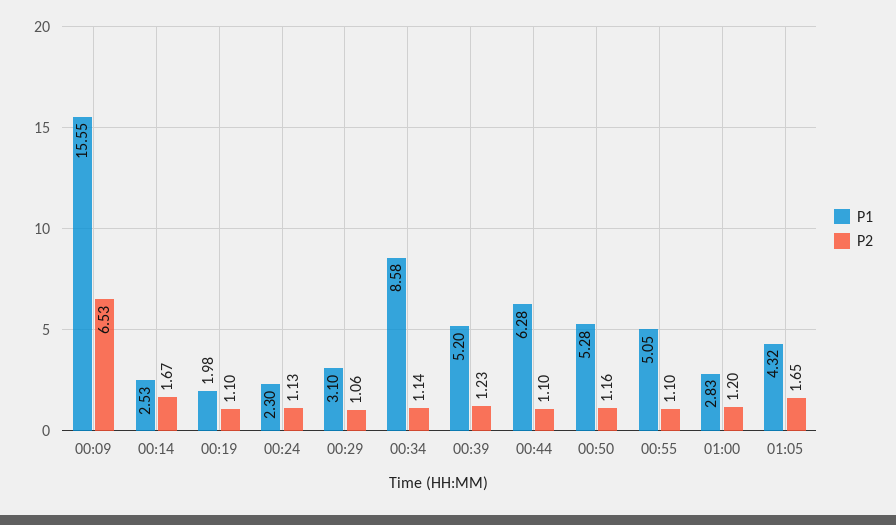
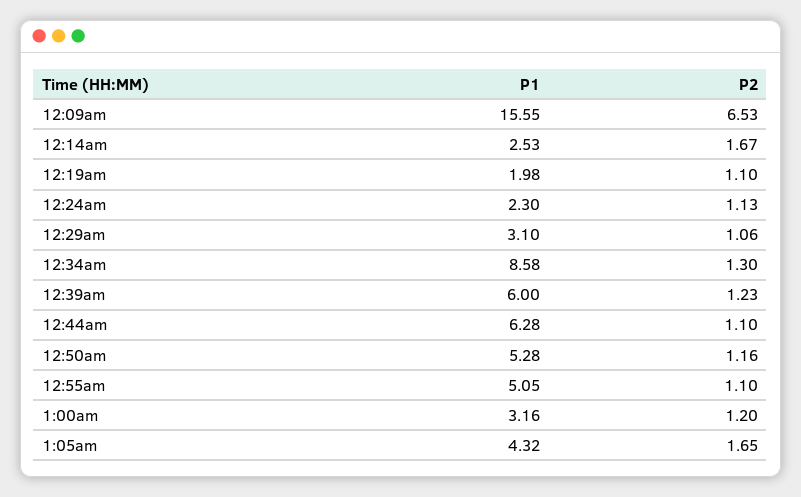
  {
    "P1": {
      "00:09": 15.55,
      "00:14": 2.53,
      "00:19": 1.98,
      "00:24": 2.3,
      "00:29": 3.1,
      "00:34": 8.58,
-     "00:39": 5.2,
+     "00:39": 6,
      "00:44": 6.28,
      "00:50": 5.28,
      "00:55": 5.05,
-     "01:00": 2.83,
+     "01:00": 3.16,
      "01:05": 4.32
    },
    "P2": {
      "00:09": 6.53,
      "00:14": 1.67,
      "00:19": 1.1,
      "00:24": 1.13,
      "00:29": 1.06,
-     "00:34": 1.14,
+     "00:34": 1.3,
      "00:39": 1.23,
      "00:44": 1.1,
      "00:50": 1.16,
      "00:55": 1.1,
      "01:00": 1.2,
      "01:05": 1.65
    }
  }

